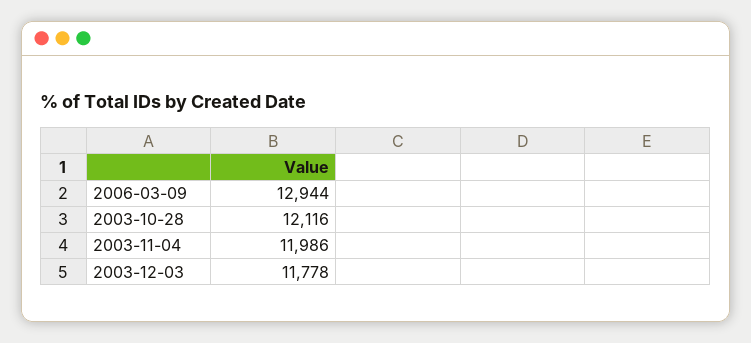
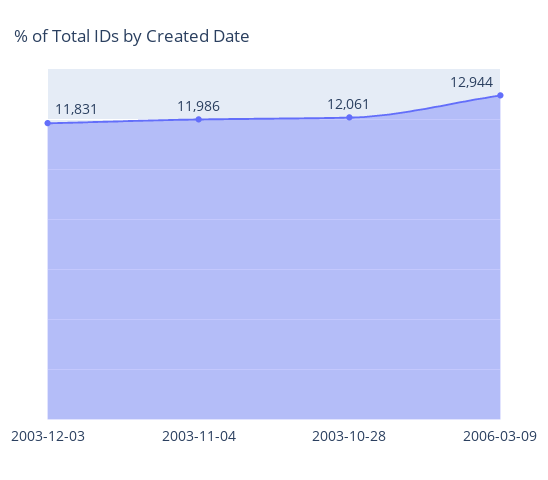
  {
    "2006-03-09": 12944,
-   "2003-10-28": 12116,
+   "2003-10-28": 12061,
    "2003-11-04": 11986,
-   "2003-12-03": 11778
+   "2003-12-03": 11831
  }

